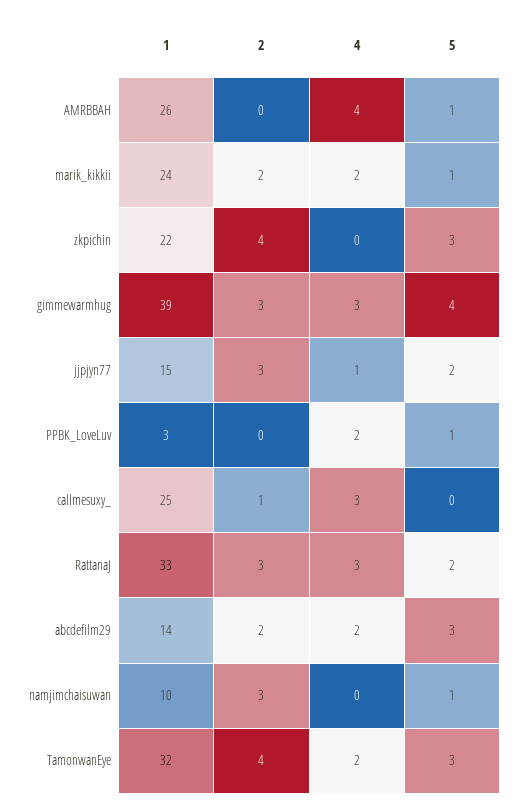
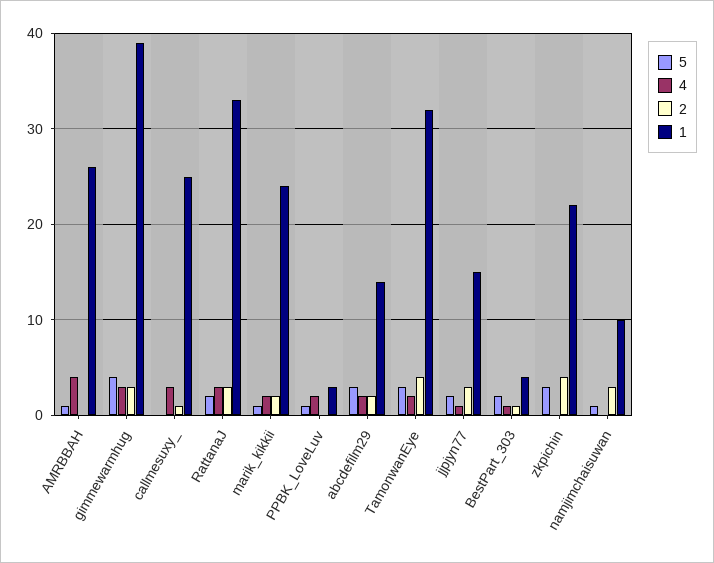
  {
    "1": {
      "AMRBBAH": 26,
      "marik_kikkii": 24,
      "zkpichin": 22,
      "gimmewarmhug": 39,
      "jjpjyn77": 15,
      "PPBK_LoveLuv": 3,
      "callmesuxy_": 25,
      "RattanaJ": 33,
      "abcdefilm29": 14,
      "namjimchaisuwan": 10,
-     "TamonwanEye": 32
+     "TamonwanEye": 32,
+     "BestPart_303": 4
    },
    "2": {
      "AMRBBAH": 0,
      "marik_kikkii": 2,
      "zkpichin": 4,
      "gimmewarmhug": 3,
      "jjpjyn77": 3,
      "PPBK_LoveLuv": 0,
      "callmesuxy_": 1,
      "RattanaJ": 3,
      "abcdefilm29": 2,
      "namjimchaisuwan": 3,
-     "TamonwanEye": 4
+     "TamonwanEye": 4,
+     "BestPart_303": 1
    },
    "4": {
      "AMRBBAH": 4,
      "marik_kikkii": 2,
      "zkpichin": 0,
      "gimmewarmhug": 3,
      "jjpjyn77": 1,
      "PPBK_LoveLuv": 2,
      "callmesuxy_": 3,
      "RattanaJ": 3,
      "abcdefilm29": 2,
      "namjimchaisuwan": 0,
-     "TamonwanEye": 2
+     "TamonwanEye": 2,
+     "BestPart_303": 1
    },
    "5": {
      "AMRBBAH": 1,
      "marik_kikkii": 1,
      "zkpichin": 3,
      "gimmewarmhug": 4,
      "jjpjyn77": 2,
      "PPBK_LoveLuv": 1,
      "callmesuxy_": 0,
      "RattanaJ": 2,
      "abcdefilm29": 3,
      "namjimchaisuwan": 1,
-     "TamonwanEye": 3
+     "TamonwanEye": 3,
+     "BestPart_303": 2
    }
  }

